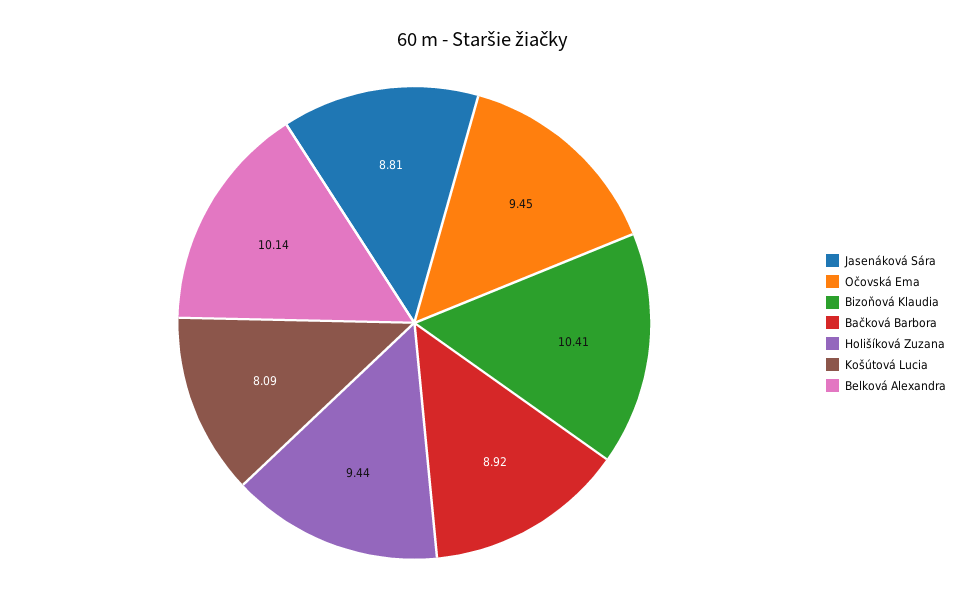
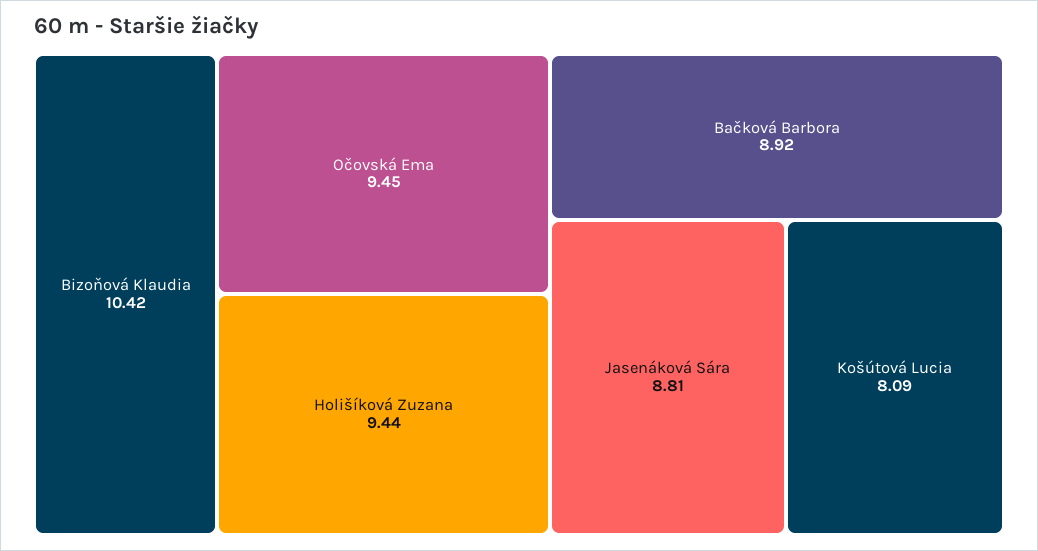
  {
    "Jasenáková Sára": 8.81,
    "Očovská Ema": 9.45,
-   "Bizoňová Klaudia": 10.41,
+   "Bizoňová Klaudia": 10.42,
    "Bačková Barbora": 8.92,
    "Holišíková Zuzana": 9.44,
-   "Košútová Lucia": 8.09,
+   "Košútová Lucia": 8.09
-   "Belková Alexandra": 10.14
  }

